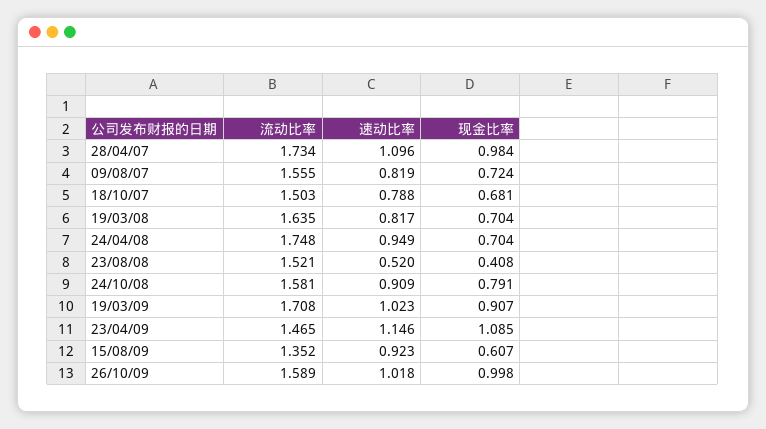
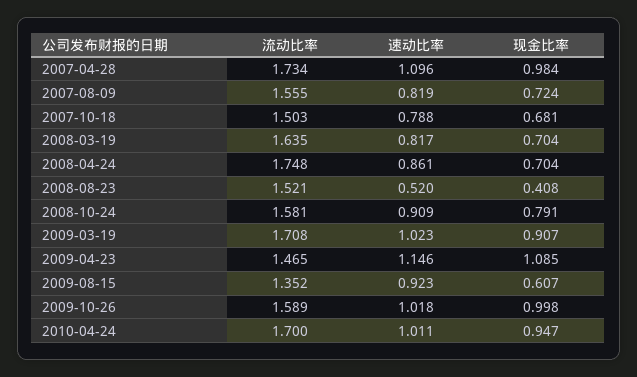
  {
    "流动比率": {
      "28/04/07": 1.734,
      "09/08/07": 1.555,
      "18/10/07": 1.503,
      "19/03/08": 1.635,
      "24/04/08": 1.748,
      "23/08/08": 1.521,
      "24/10/08": 1.581,
      "19/03/09": 1.708,
      "23/04/09": 1.465,
      "15/08/09": 1.352,
-     "26/10/09": 1.589
+     "26/10/09": 1.589,
+     "2010-04-24": 1.7
    },
    "速动比率": {
      "28/04/07": 1.096,
      "09/08/07": 0.819,
      "18/10/07": 0.788,
      "19/03/08": 0.817,
-     "24/04/08": 0.949,
+     "24/04/08": 0.861,
      "23/08/08": 0.52,
      "24/10/08": 0.909,
      "19/03/09": 1.023,
      "23/04/09": 1.146,
      "15/08/09": 0.923,
-     "26/10/09": 1.018
+     "26/10/09": 1.018,
+     "2010-04-24": 1.011
    },
    "现金比率": {
      "28/04/07": 0.984,
      "09/08/07": 0.724,
      "18/10/07": 0.681,
      "19/03/08": 0.704,
      "24/04/08": 0.704,
      "23/08/08": 0.408,
      "24/10/08": 0.791,
      "19/03/09": 0.907,
      "23/04/09": 1.085,
      "15/08/09": 0.607,
-     "26/10/09": 0.998
+     "26/10/09": 0.998,
+     "2010-04-24": 0.947
    }
  }

